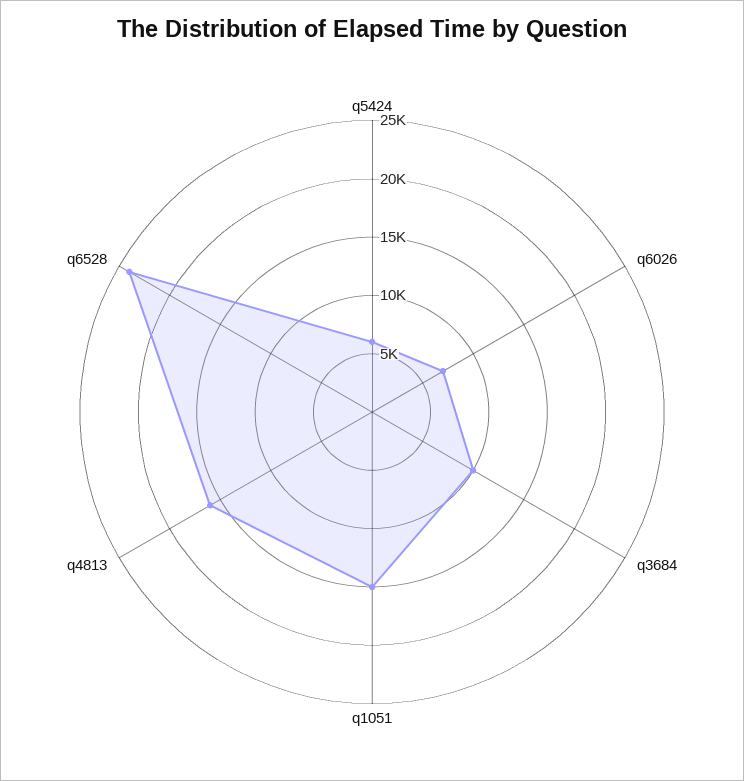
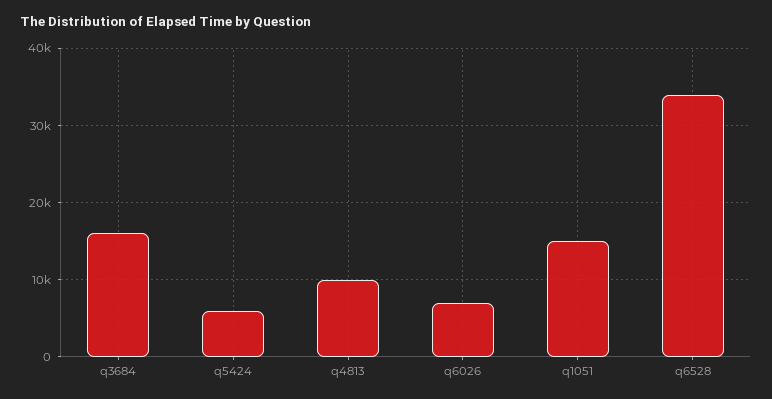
  {
    "q5424": 6000,
    "q6026": 7000,
-   "q3684": 10000,
+   "q3684": 16000,
    "q1051": 15000,
-   "q4813": 16000,
+   "q4813": 10000,
-   "q6528": 24000
+   "q6528": 34000
  }

